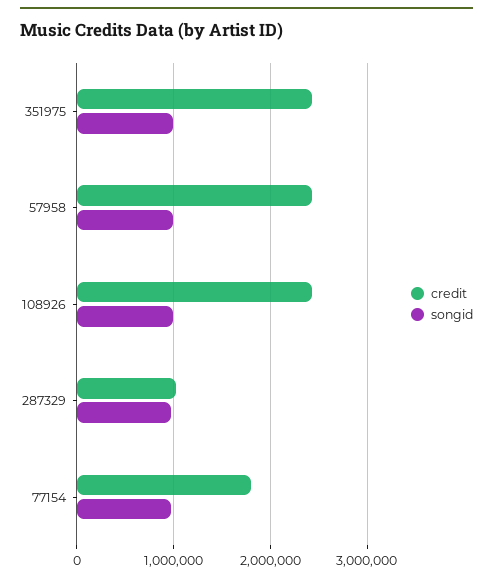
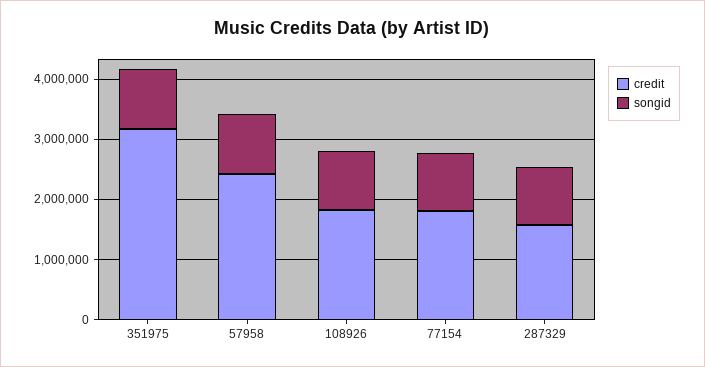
  {
    "credit": {
-     "351975": 2400000,
+     "351975": 3200000,
      "57958": 2400000,
-     "108926": 2400000,
+     "108926": 1800000,
-     "287329": 1000000,
+     "287329": 1600000,
      "77154": 1800000
    },
    "songid": {
      "351975": 1000000,
      "57958": 1000000,
      "108926": 1000000,
      "287329": 1000000,
      "77154": 1000000
    }
  }

